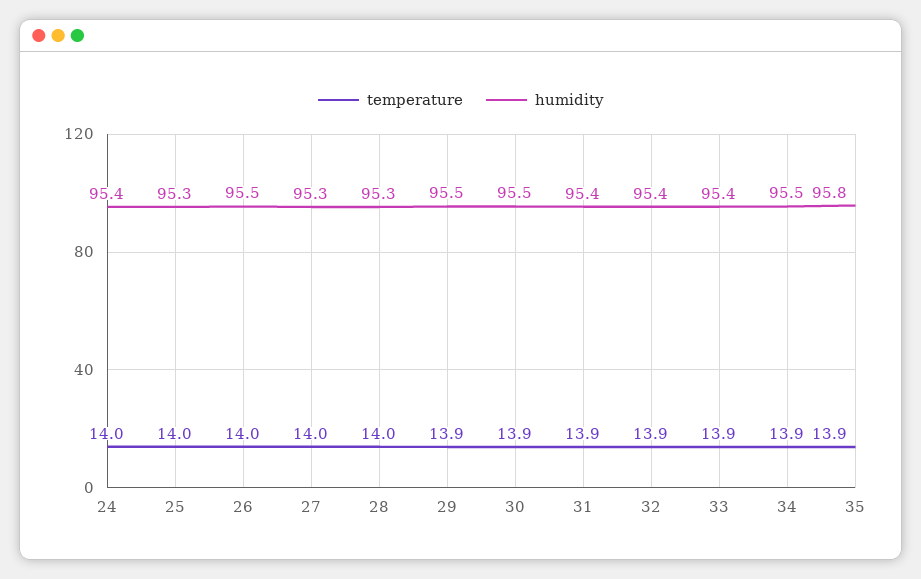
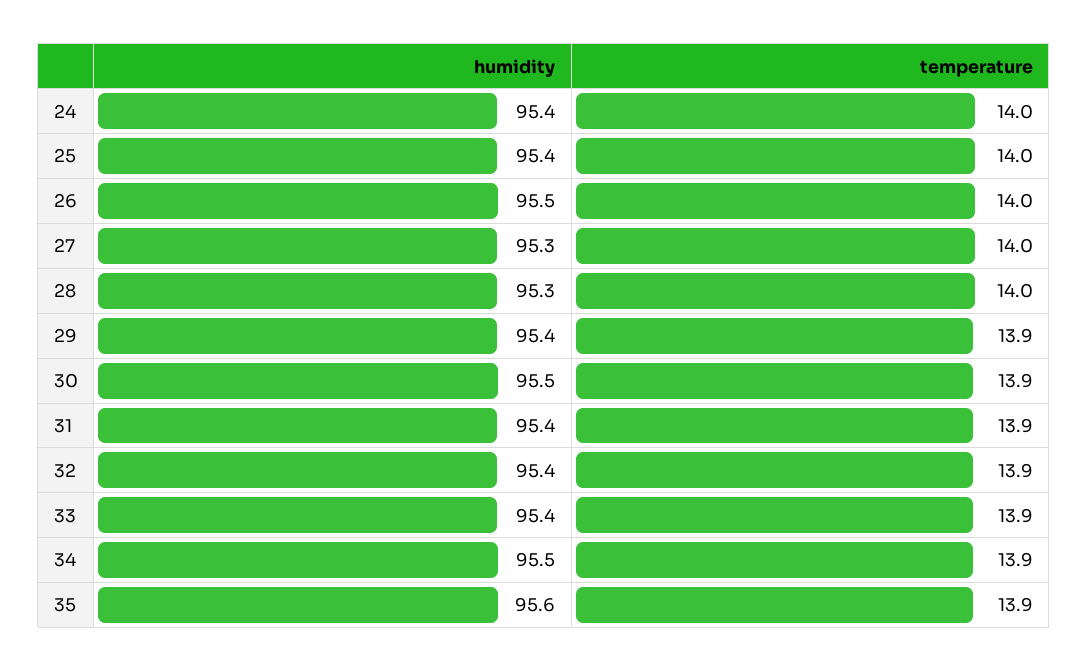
  {
    "temperature": {
      "24": 14,
      "25": 14,
      "26": 14,
      "27": 14,
      "28": 14,
      "29": 13.9,
      "30": 13.9,
      "31": 13.9,
      "32": 13.9,
      "33": 13.9,
      "34": 13.9,
      "35": 13.9
    },
    "humidity": {
      "24": 95.4,
-     "25": 95.3,
+     "25": 95.4,
      "26": 95.5,
      "27": 95.3,
      "28": 95.3,
-     "29": 95.5,
+     "29": 95.4,
      "30": 95.5,
      "31": 95.4,
      "32": 95.4,
      "33": 95.4,
      "34": 95.5,
-     "35": 95.8
+     "35": 95.6
    }
  }

